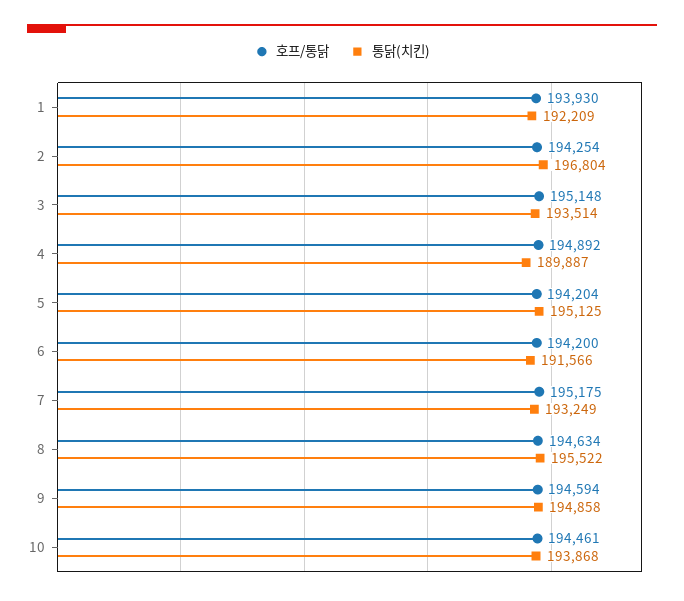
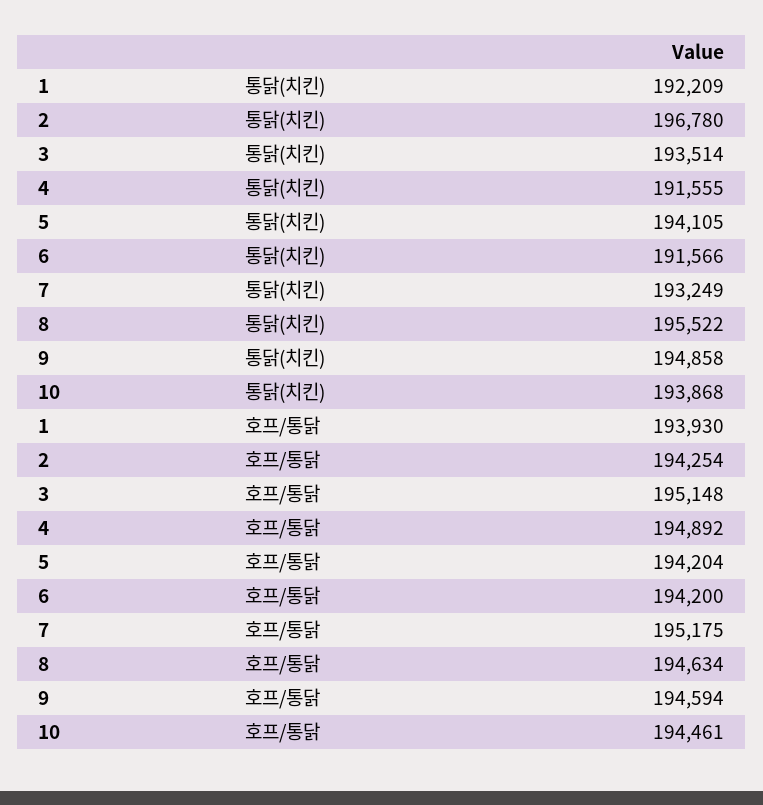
  {
    "호프/통닭": {
      "1": 193930,
      "2": 194254,
      "3": 195148,
      "4": 194892,
      "5": 194204,
      "6": 194200,
      "7": 195175,
      "8": 194634,
      "9": 194594,
      "10": 194461
    },
    "통닭(치킨)": {
      "1": 192209,
-     "2": 196804,
+     "2": 196780,
      "3": 193514,
-     "4": 189887,
+     "4": 191555,
-     "5": 195125,
+     "5": 194105,
      "6": 191566,
      "7": 193249,
      "8": 195522,
      "9": 194858,
      "10": 193868
    }
  }

